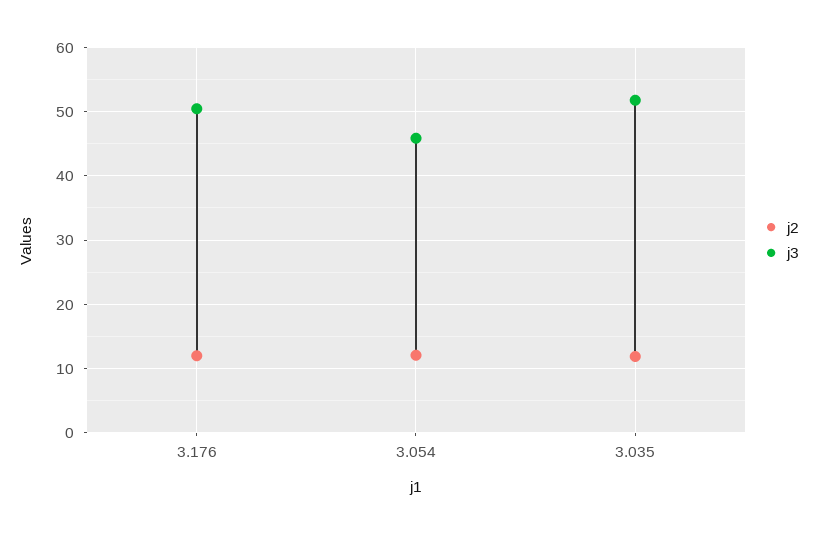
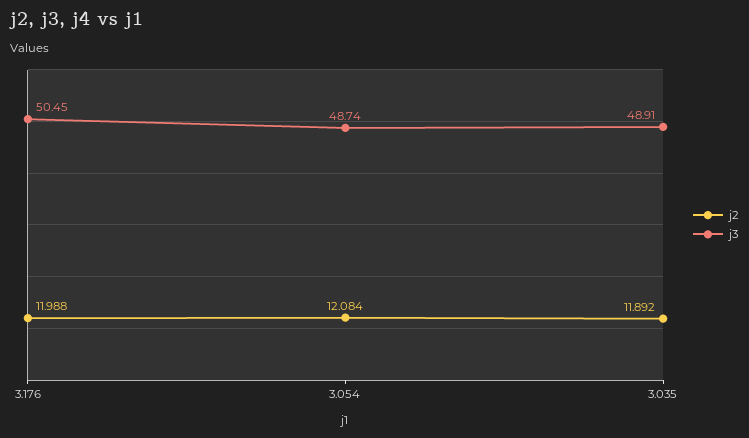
  {
    "j2": {
      "3.176": 11.988,
      "3.054": 12.084,
      "3.035": 11.892
    },
    "j3": {
      "3.176": 50.45,
-     "3.054": 46,
+     "3.054": 48.74,
-     "3.035": 52
+     "3.035": 48.91
    }
  }

